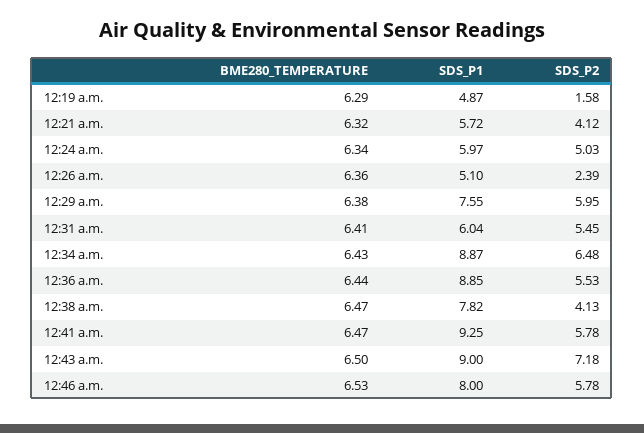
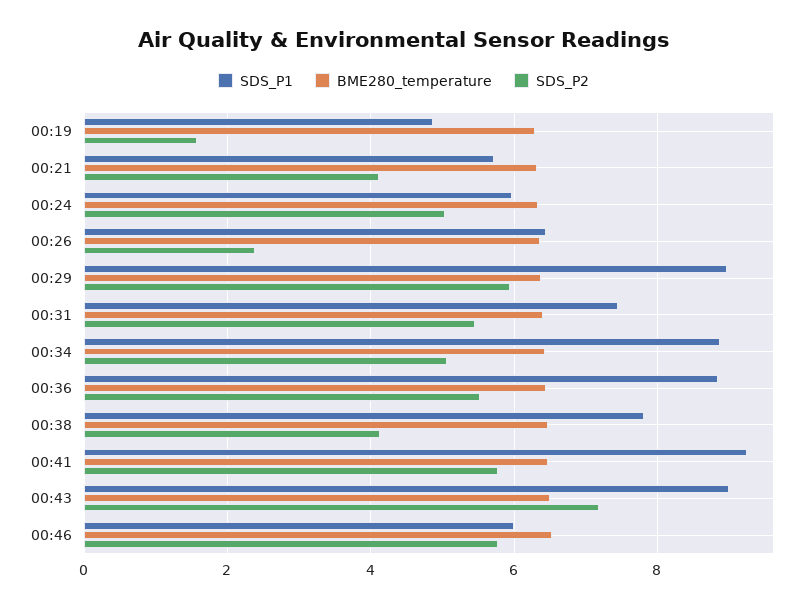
  {
    "BME280_TEMPERATURE": {
      "12:19 a.m.": 6.29,
      "12:21 a.m.": 6.32,
      "12:24 a.m.": 6.34,
      "12:26 a.m.": 6.36,
      "12:29 a.m.": 6.38,
      "12:31 a.m.": 6.41,
      "12:34 a.m.": 6.43,
      "12:36 a.m.": 6.44,
      "12:38 a.m.": 6.47,
      "12:41 a.m.": 6.47,
      "12:43 a.m.": 6.5,
      "12:46 a.m.": 6.53
    },
    "SDS_P1": {
      "12:19 a.m.": 4.87,
      "12:21 a.m.": 5.72,
      "12:24 a.m.": 5.97,
-     "12:26 a.m.": 5.1,
+     "12:26 a.m.": 6.4,
-     "12:29 a.m.": 7.55,
+     "12:29 a.m.": 9,
-     "12:31 a.m.": 6.04,
+     "12:31 a.m.": 7.4,
      "12:34 a.m.": 8.87,
      "12:36 a.m.": 8.85,
      "12:38 a.m.": 7.82,
      "12:41 a.m.": 9.25,
      "12:43 a.m.": 9,
-     "12:46 a.m.": 8
+     "12:46 a.m.": 6
    },
    "SDS_P2": {
      "12:19 a.m.": 1.58,
      "12:21 a.m.": 4.12,
      "12:24 a.m.": 5.03,
      "12:26 a.m.": 2.39,
      "12:29 a.m.": 5.95,
      "12:31 a.m.": 5.45,
-     "12:34 a.m.": 6.48,
+     "12:34 a.m.": 5,
      "12:36 a.m.": 5.53,
      "12:38 a.m.": 4.13,
      "12:41 a.m.": 5.78,
      "12:43 a.m.": 7.18,
      "12:46 a.m.": 5.78
    }
  }

